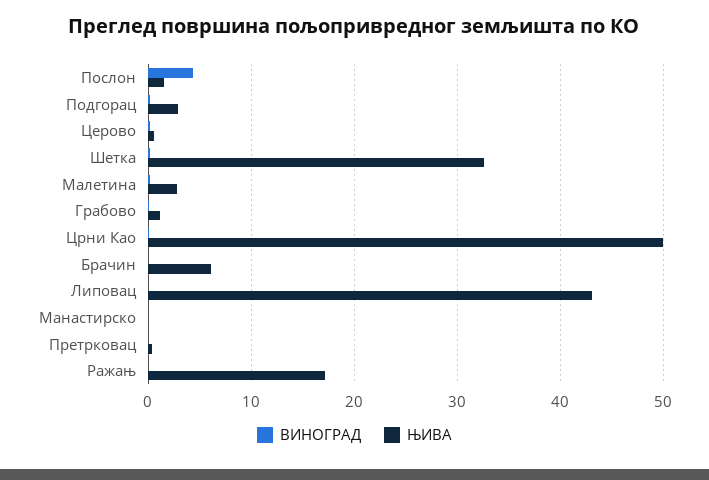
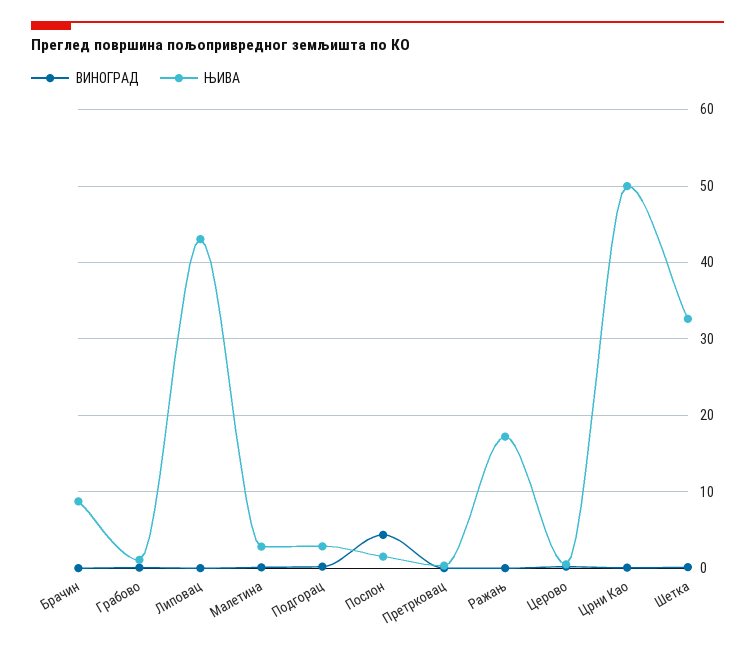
  {
    "ВИНОГРАД": {
      "Послон": 4,
      "Подгорац": 0,
      "Церово": 0,
      "Шетка": 0,
      "Малетина": 0,
      "Грабово": 0,
      "Црни Као": 0,
      "Брачин": 0,
      "Липовац": 0,
-     "Манастирско": 0,
      "Претрковац": 0,
      "Ражањ": 0
    },
    "ЊИВА": {
      "Послон": 2,
      "Подгорац": 3,
      "Церово": 1,
      "Шетка": 33,
      "Малетина": 3,
      "Грабово": 1,
      "Црни Као": 50,
-     "Брачин": 6,
+     "Брачин": 9,
      "Липовац": 43,
-     "Манастирско": 0,
      "Претрковац": 0,
      "Ражањ": 17
    }
  }

